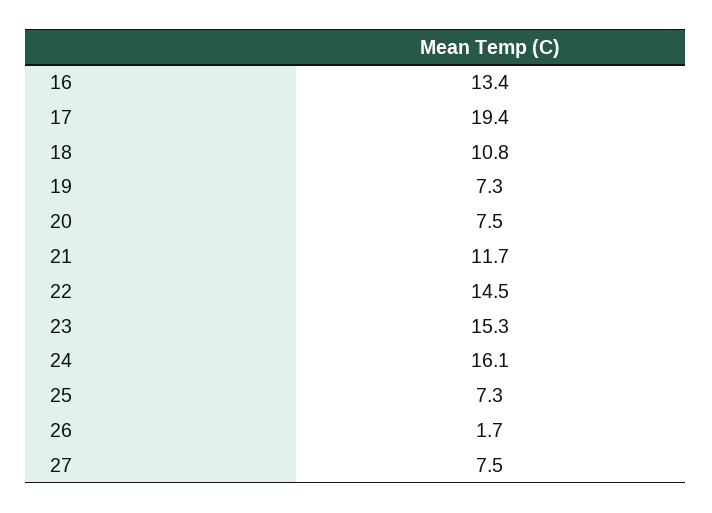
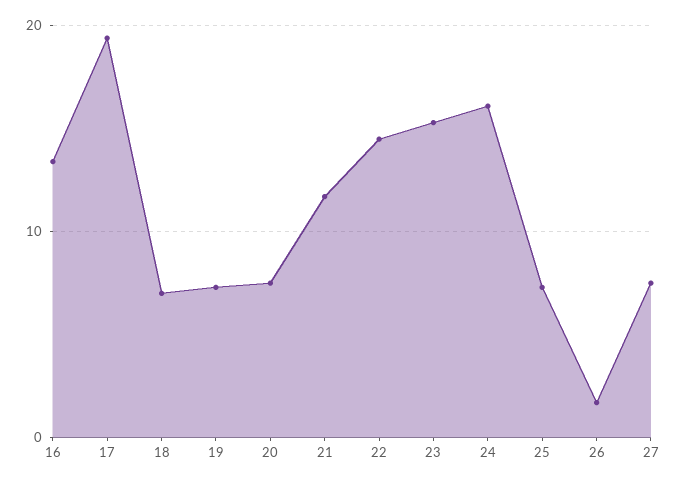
  {
    "16": 13.4,
    "17": 19.4,
-   "18": 10.8,
+   "18": 7,
    "19": 7.3,
    "20": 7.5,
    "21": 11.7,
    "22": 14.5,
    "23": 15.3,
    "24": 16.1,
    "25": 7.3,
    "26": 1.7,
    "27": 7.5
  }

